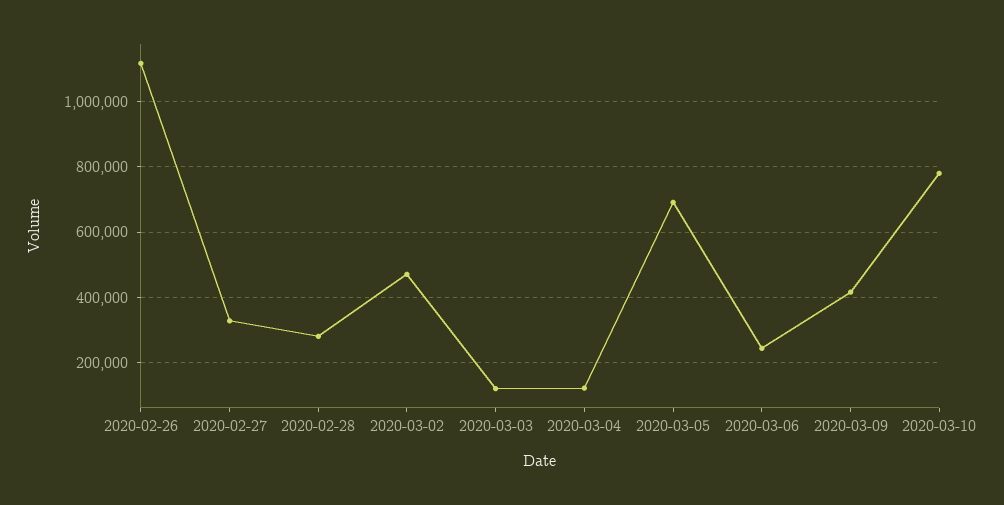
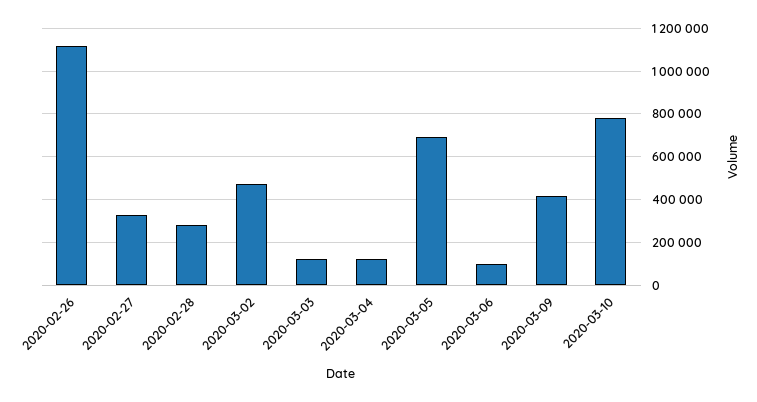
  {
    "2020-02-26": 1120000,
    "2020-02-27": 320000,
    "2020-02-28": 280000,
    "2020-03-02": 480000,
    "2020-03-03": 120000,
    "2020-03-04": 120000,
    "2020-03-05": 700000,
-   "2020-03-06": 240000,
+   "2020-03-06": 100000,
    "2020-03-09": 420000,
    "2020-03-10": 780000
  }

